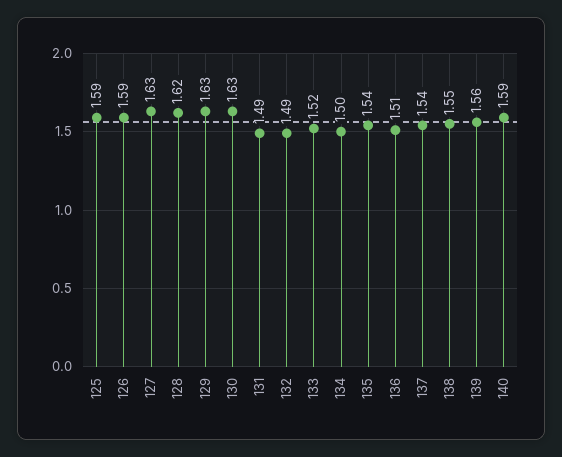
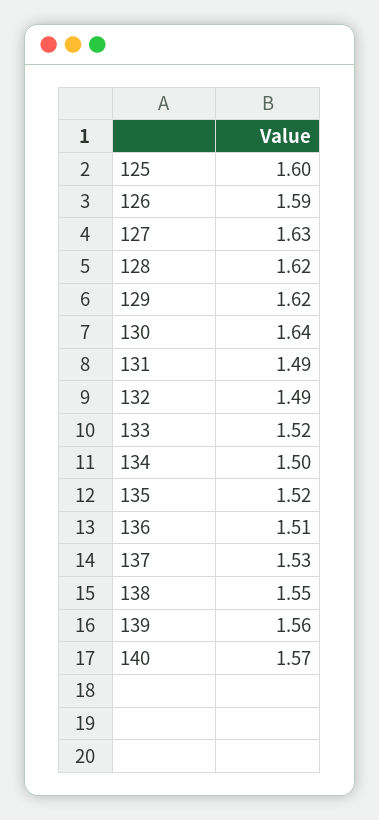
  {
-   "125": 1.59,
+   "125": 1.6,
    "126": 1.59,
    "127": 1.63,
    "128": 1.62,
-   "129": 1.63,
+   "129": 1.62,
-   "130": 1.63,
+   "130": 1.64,
    "131": 1.49,
    "132": 1.49,
    "133": 1.52,
    "134": 1.5,
-   "135": 1.54,
+   "135": 1.52,
    "136": 1.51,
-   "137": 1.54,
+   "137": 1.53,
    "138": 1.55,
    "139": 1.56,
-   "140": 1.59
+   "140": 1.57
  }

